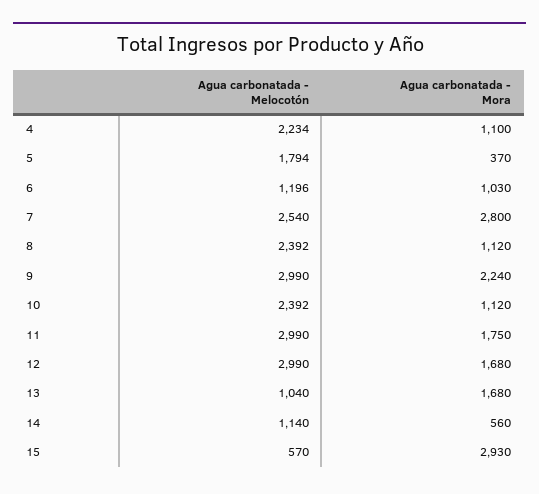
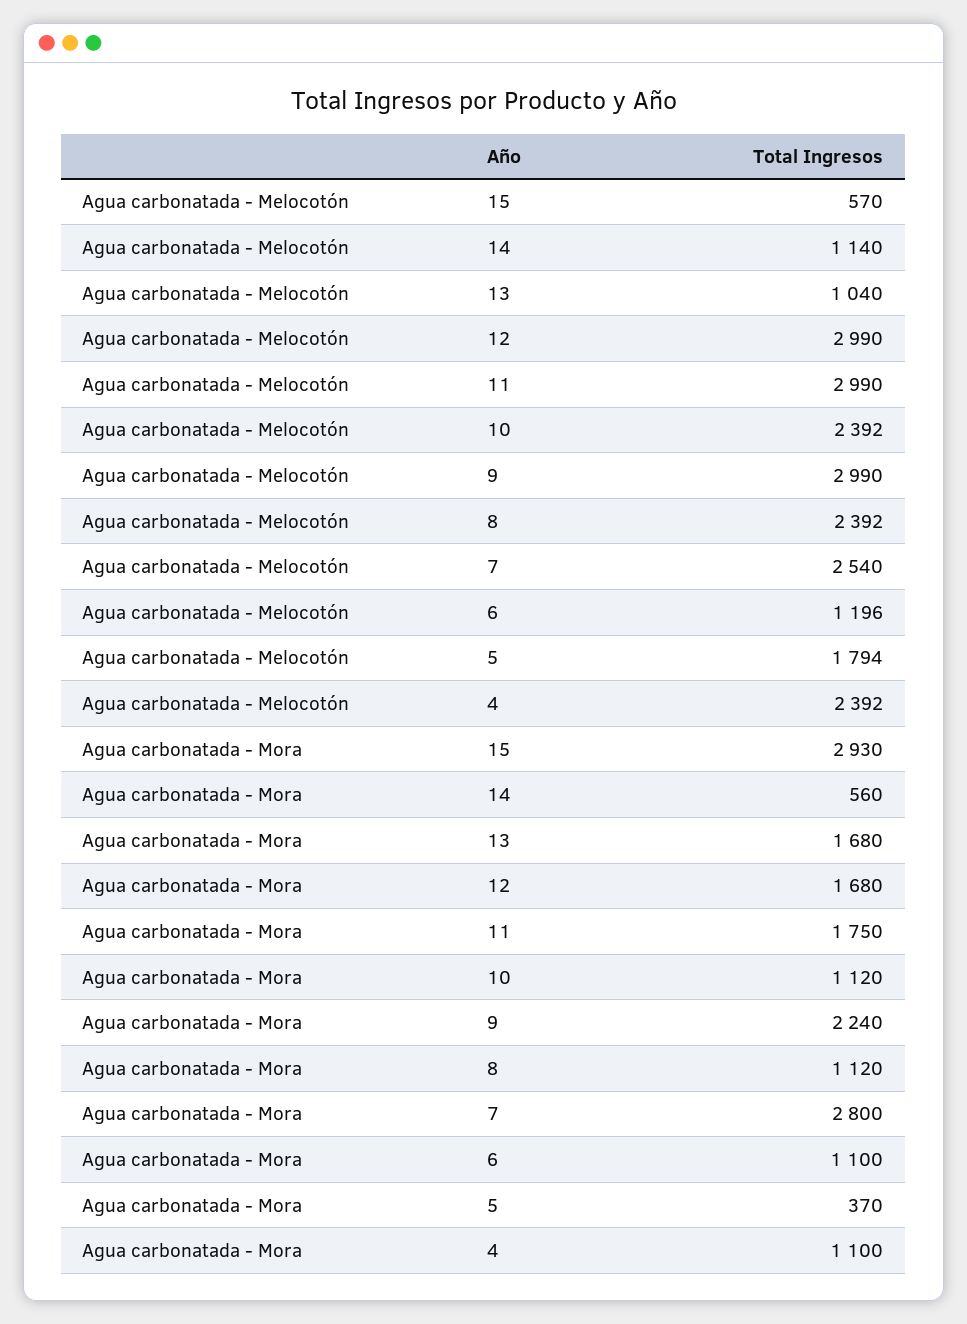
  {
    "Agua carbonatada - Melocotón": {
-     "4": 2234,
+     "4": 2392,
      "5": 1794,
      "6": 1196,
      "7": 2540,
      "8": 2392,
      "9": 2990,
      "10": 2392,
      "11": 2990,
      "12": 2990,
      "13": 1040,
      "14": 1140,
      "15": 570
    },
    "Agua carbonatada - Mora": {
      "4": 1100,
      "5": 370,
-     "6": 1030,
+     "6": 1100,
      "7": 2800,
      "8": 1120,
      "9": 2240,
      "10": 1120,
      "11": 1750,
      "12": 1680,
      "13": 1680,
      "14": 560,
      "15": 2930
    }
  }

